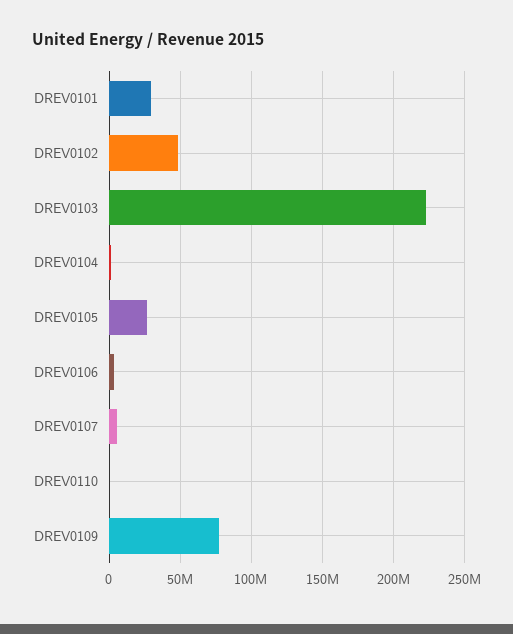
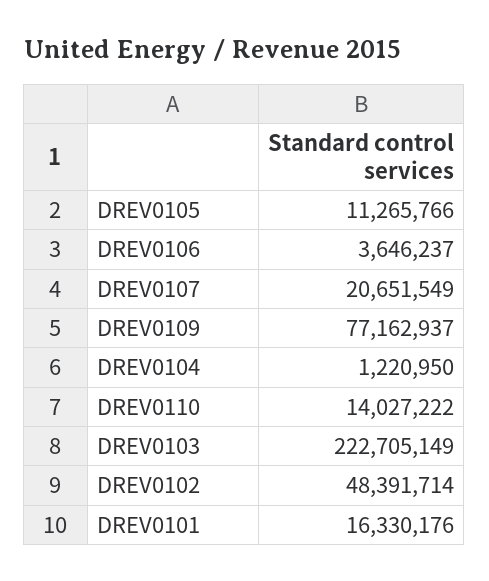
  {
-   "DREV0101": 30000000,
+   "DREV0101": 16330176,
    "DREV0102": 48391714,
    "DREV0103": 222705149,
    "DREV0104": 1220950,
-   "DREV0105": 25000000,
+   "DREV0105": 11265766,
    "DREV0106": 3646237,
-   "DREV0107": 5000000,
+   "DREV0107": 20651549,
-   "DREV0110": 0,
+   "DREV0110": 14027222,
    "DREV0109": 77162937
  }

